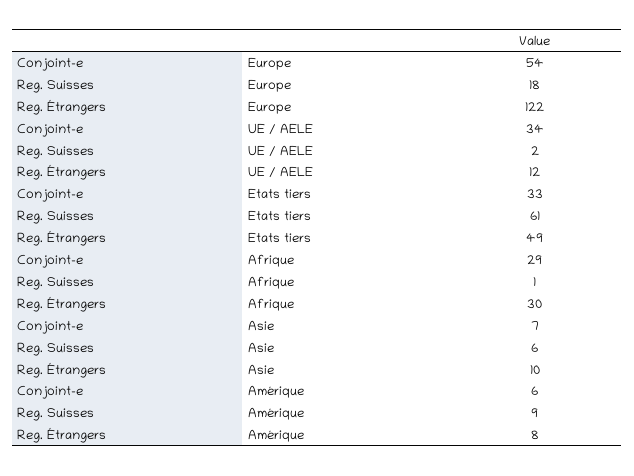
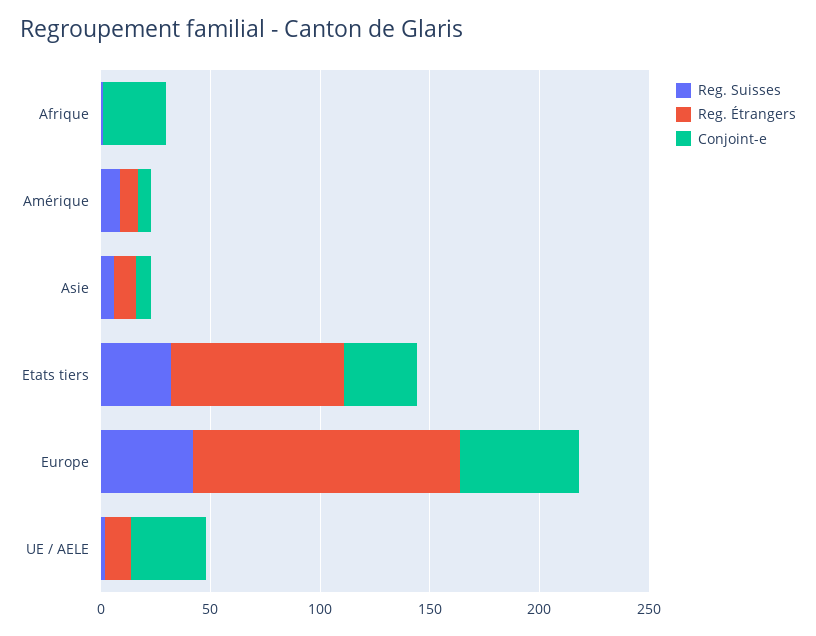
  {
    "Conjoint-e": {
      "Europe": 54,
      "UE / AELE": 34,
      "Etats tiers": 33,
      "Afrique": 29,
      "Asie": 7,
      "Amérique": 6
    },
    "Reg. Suisses": {
-     "Europe": 18,
+     "Europe": 40,
      "UE / AELE": 2,
-     "Etats tiers": 61,
+     "Etats tiers": 30,
      "Afrique": 1,
      "Asie": 6,
      "Amérique": 9
    },
    "Reg. Étrangers": {
      "Europe": 122,
      "UE / AELE": 12,
-     "Etats tiers": 49,
+     "Etats tiers": 80,
-     "Afrique": 30,
+     "Afrique": 0,
      "Asie": 10,
      "Amérique": 8
    }
  }

